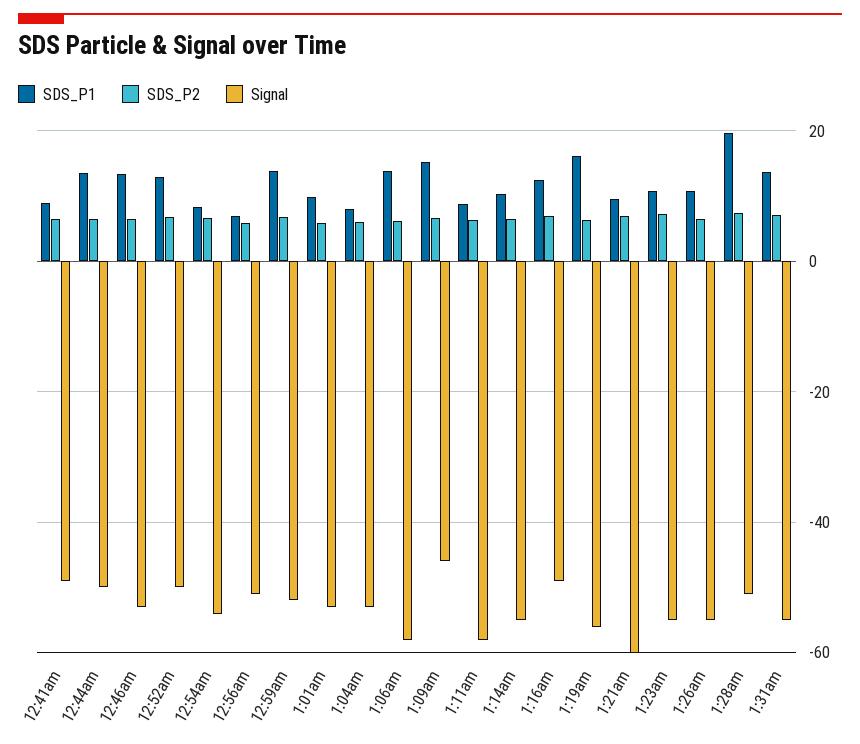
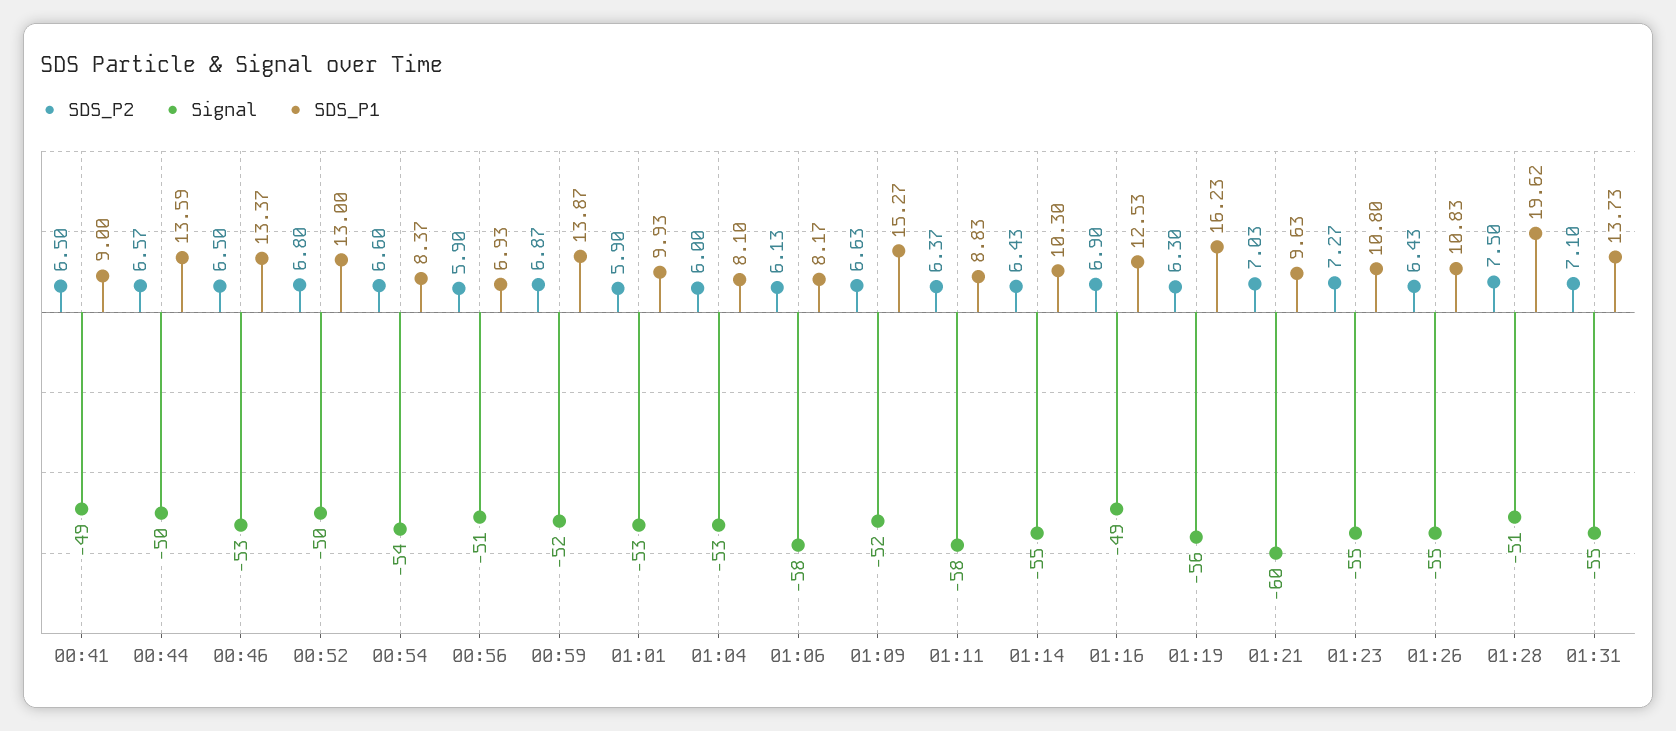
  {
    "SDS_P1": {
      "12:41am": 9,
      "12:44am": 13.59,
      "12:46am": 13.37,
      "12:52am": 13,
      "12:54am": 8.37,
      "12:56am": 6.93,
      "12:59am": 13.87,
      "1:01am": 9.93,
      "1:04am": 8.1,
-     "1:06am": 14,
+     "1:06am": 8.17,
      "1:09am": 15.27,
      "1:11am": 8.83,
      "1:14am": 10.3,
      "1:16am": 12.53,
      "1:19am": 16.23,
      "1:21am": 9.63,
      "1:23am": 10.8,
      "1:26am": 10.83,
      "1:28am": 19.62,
      "1:31am": 13.73
    },
    "SDS_P2": {
      "12:41am": 6.5,
      "12:44am": 6.57,
      "12:46am": 6.5,
      "12:52am": 6.8,
      "12:54am": 6.6,
      "12:56am": 5.9,
      "12:59am": 6.87,
      "1:01am": 5.9,
      "1:04am": 6,
      "1:06am": 6.13,
      "1:09am": 6.63,
      "1:11am": 6.37,
      "1:14am": 6.43,
      "1:16am": 6.9,
      "1:19am": 6.3,
      "1:21am": 7.03,
      "1:23am": 7.27,
      "1:26am": 6.43,
      "1:28am": 7.5,
      "1:31am": 7.1
    },
    "Signal": {
      "12:41am": -49,
      "12:44am": -50,
      "12:46am": -53,
      "12:52am": -50,
      "12:54am": -54,
      "12:56am": -51,
      "12:59am": -52,
      "1:01am": -53,
      "1:04am": -53,
      "1:06am": -58,
-     "1:09am": -46,
+     "1:09am": -52,
      "1:11am": -58,
      "1:14am": -55,
      "1:16am": -49,
      "1:19am": -56,
      "1:21am": -60,
      "1:23am": -55,
      "1:26am": -55,
      "1:28am": -51,
      "1:31am": -55
    }
  }

